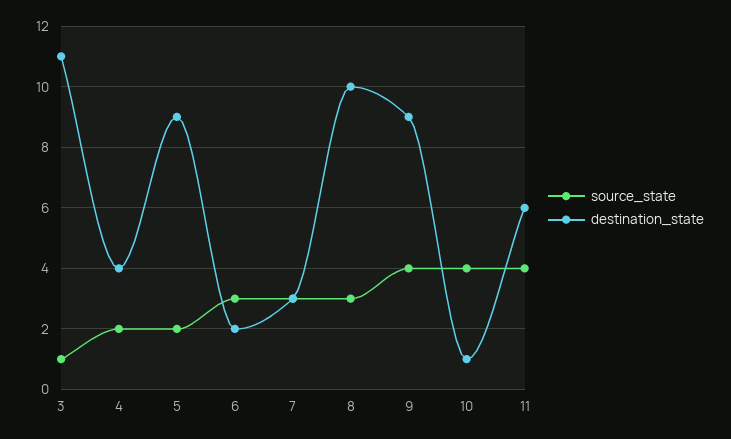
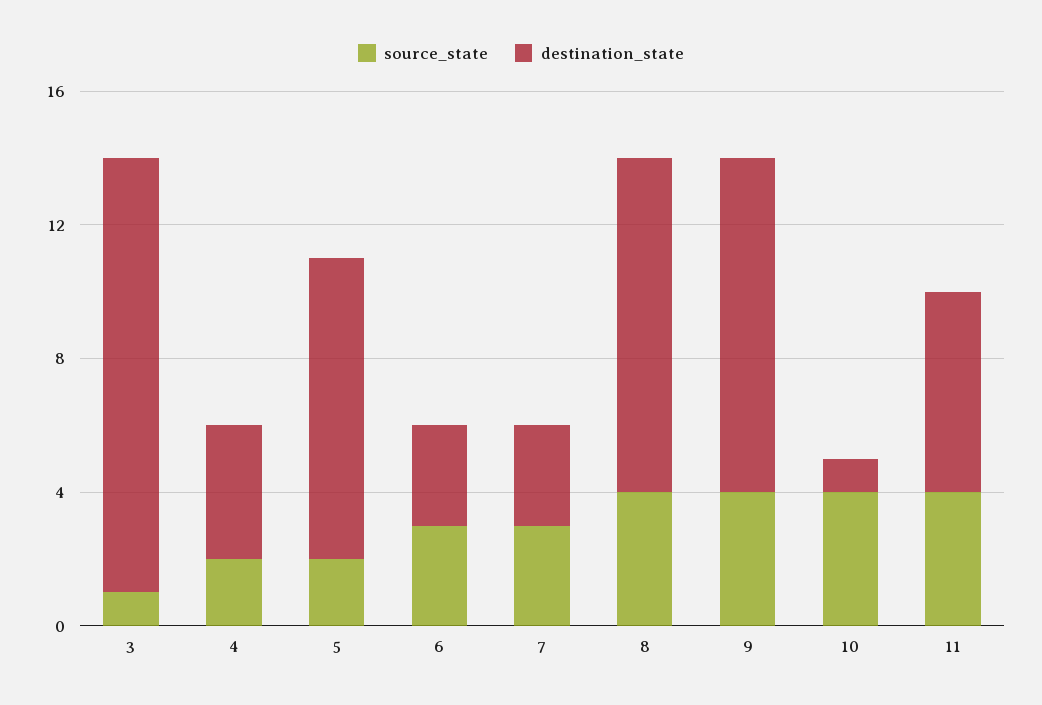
  {
    "source_state": {
      "3": 1,
      "4": 2,
      "5": 2,
      "6": 3,
      "7": 3,
-     "8": 3,
+     "8": 4,
      "9": 4,
      "10": 4,
      "11": 4
    },
    "destination_state": {
-     "3": 11,
+     "3": 13,
      "4": 4,
      "5": 9,
-     "6": 2,
+     "6": 3,
      "7": 3,
      "8": 10,
-     "9": 9,
+     "9": 10,
      "10": 1,
      "11": 6
    }
  }

